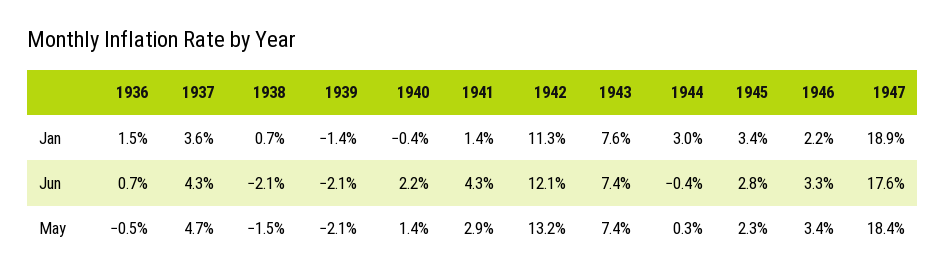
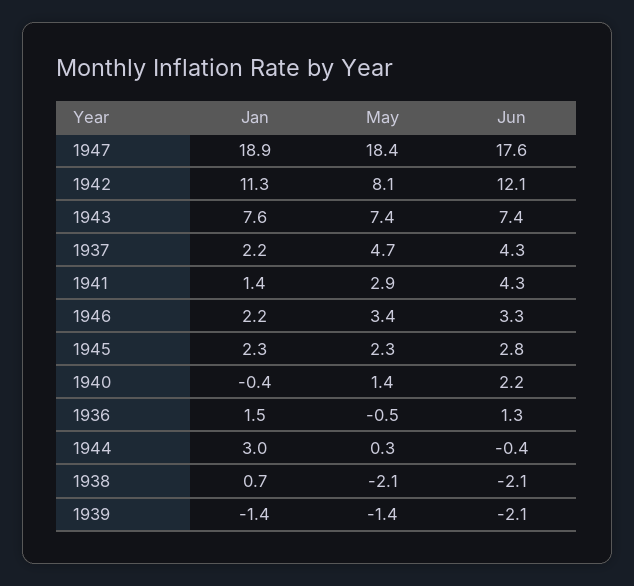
  {
    "1936": {
      "Jan": 1.5,
-     "Jun": 0.7,
+     "Jun": 1.3,
      "May": -0.5
    },
    "1937": {
-     "Jan": 3.6,
+     "Jan": 2.2,
      "Jun": 4.3,
      "May": 4.7
    },
    "1938": {
      "Jan": 0.7,
      "Jun": -2.1,
-     "May": -1.5
+     "May": -2.1
    },
    "1939": {
      "Jan": -1.4,
      "Jun": -2.1,
-     "May": -2.1
+     "May": -1.4
    },
    "1940": {
      "Jan": -0.4,
      "Jun": 2.2,
      "May": 1.4
    },
    "1941": {
      "Jan": 1.4,
      "Jun": 4.3,
      "May": 2.9
    },
    "1942": {
      "Jan": 11.3,
      "Jun": 12.1,
-     "May": 13.2
+     "May": 8.1
    },
    "1943": {
      "Jan": 7.6,
      "Jun": 7.4,
      "May": 7.4
    },
    "1944": {
      "Jan": 3,
      "Jun": -0.4,
      "May": 0.3
    },
    "1945": {
-     "Jan": 3.4,
+     "Jan": 2.3,
      "Jun": 2.8,
      "May": 2.3
    },
    "1946": {
      "Jan": 2.2,
      "Jun": 3.3,
      "May": 3.4
    },
    "1947": {
      "Jan": 18.9,
      "Jun": 17.6,
      "May": 18.4
    }
  }

